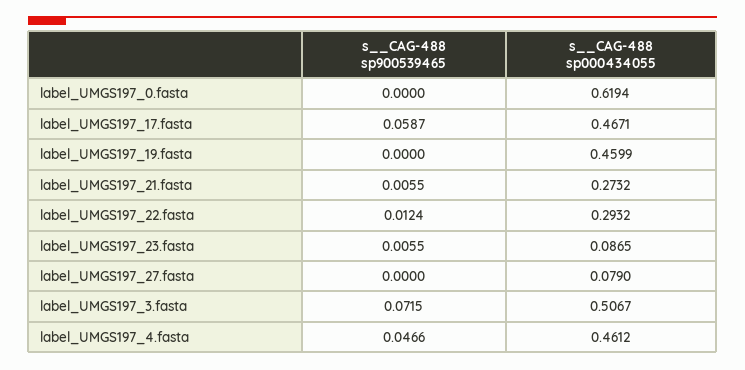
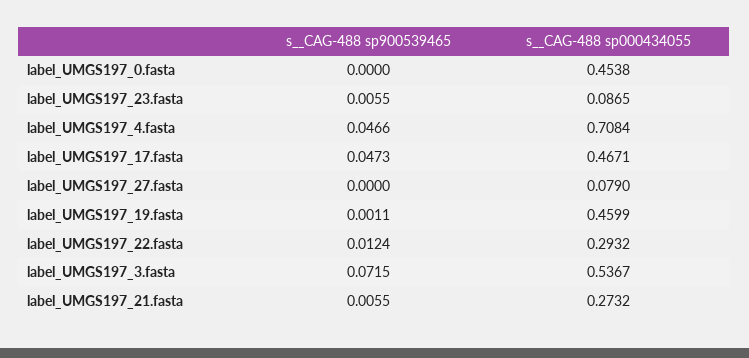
  {
    "s__CAG-488 sp900539465": {
      "label_UMGS197_0.fasta": 0,
-     "label_UMGS197_17.fasta": 0.0587,
+     "label_UMGS197_17.fasta": 0.0473,
-     "label_UMGS197_19.fasta": 0,
+     "label_UMGS197_19.fasta": 0.0011,
      "label_UMGS197_21.fasta": 0.0055,
      "label_UMGS197_22.fasta": 0.0124,
      "label_UMGS197_23.fasta": 0.0055,
      "label_UMGS197_27.fasta": 0,
      "label_UMGS197_3.fasta": 0.0715,
      "label_UMGS197_4.fasta": 0.0466
    },
    "s__CAG-488 sp000434055": {
-     "label_UMGS197_0.fasta": 0.6194,
+     "label_UMGS197_0.fasta": 0.4538,
      "label_UMGS197_17.fasta": 0.4671,
      "label_UMGS197_19.fasta": 0.4599,
      "label_UMGS197_21.fasta": 0.2732,
      "label_UMGS197_22.fasta": 0.2932,
      "label_UMGS197_23.fasta": 0.0865,
      "label_UMGS197_27.fasta": 0.079,
-     "label_UMGS197_3.fasta": 0.5067,
+     "label_UMGS197_3.fasta": 0.5367,
-     "label_UMGS197_4.fasta": 0.4612
+     "label_UMGS197_4.fasta": 0.7084
    }
  }

